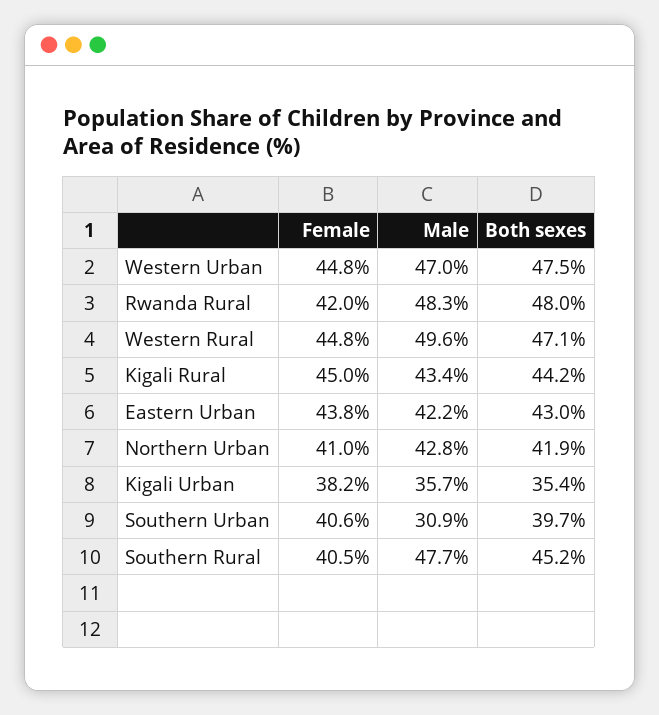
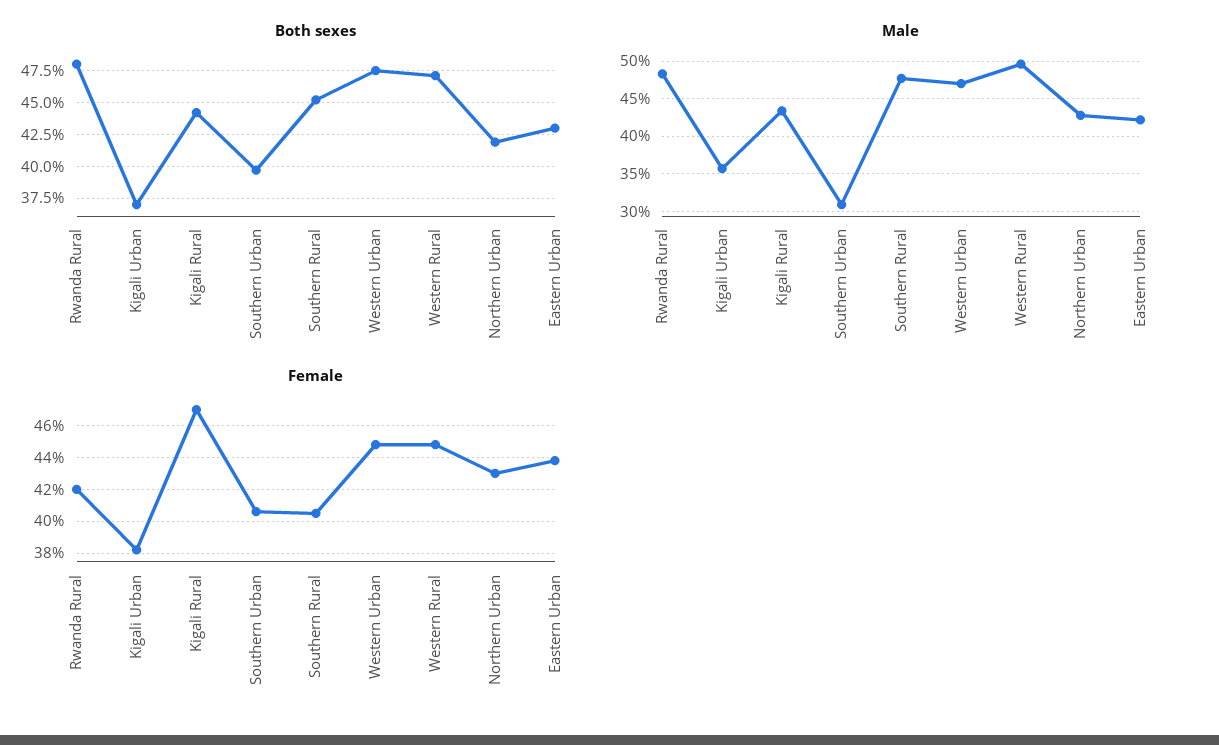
  {
    "Female": {
      "Western Urban": 44.8,
      "Rwanda Rural": 42,
      "Western Rural": 44.8,
-     "Kigali Rural": 45,
+     "Kigali Rural": 47,
      "Eastern Urban": 43.8,
-     "Northern Urban": 41,
+     "Northern Urban": 43,
      "Kigali Urban": 38.2,
      "Southern Urban": 40.6,
      "Southern Rural": 40.5
    },
    "Male": {
      "Western Urban": 47,
      "Rwanda Rural": 48.3,
      "Western Rural": 49.6,
      "Kigali Rural": 43.4,
      "Eastern Urban": 42.2,
      "Northern Urban": 42.8,
      "Kigali Urban": 35.7,
      "Southern Urban": 30.9,
      "Southern Rural": 47.7
    },
    "Both sexes": {
      "Western Urban": 47.5,
      "Rwanda Rural": 48,
      "Western Rural": 47.1,
      "Kigali Rural": 44.2,
      "Eastern Urban": 43,
      "Northern Urban": 41.9,
-     "Kigali Urban": 35.4,
+     "Kigali Urban": 37,
      "Southern Urban": 39.7,
      "Southern Rural": 45.2
    }
  }

